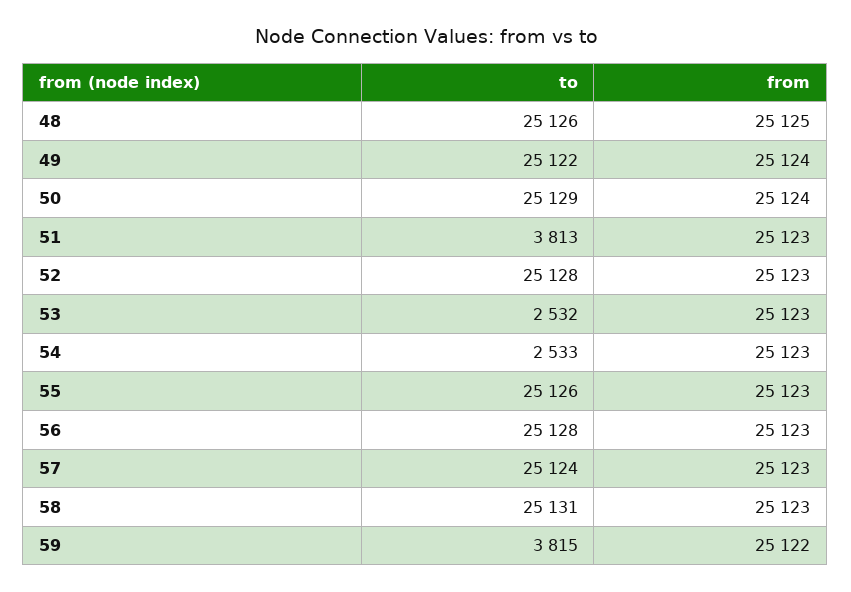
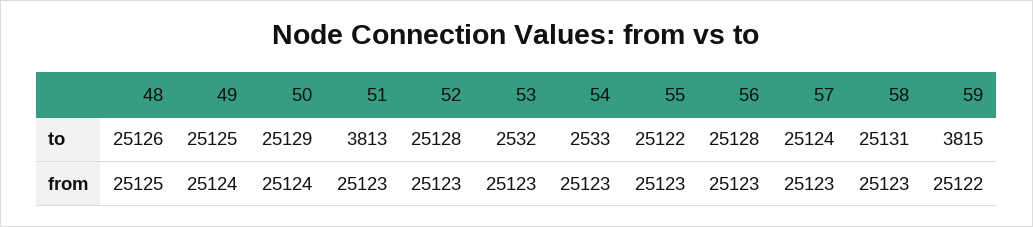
  {
    "to": {
      "48": 25126,
-     "49": 25122,
+     "49": 25125,
      "50": 25129,
      "51": 3813,
      "52": 25128,
      "53": 2532,
      "54": 2533,
-     "55": 25126,
+     "55": 25122,
      "56": 25128,
      "57": 25124,
      "58": 25131,
      "59": 3815
    },
    "from": {
      "48": 25125,
      "49": 25124,
      "50": 25124,
      "51": 25123,
      "52": 25123,
      "53": 25123,
      "54": 25123,
      "55": 25123,
      "56": 25123,
      "57": 25123,
      "58": 25123,
      "59": 25122
    }
  }

